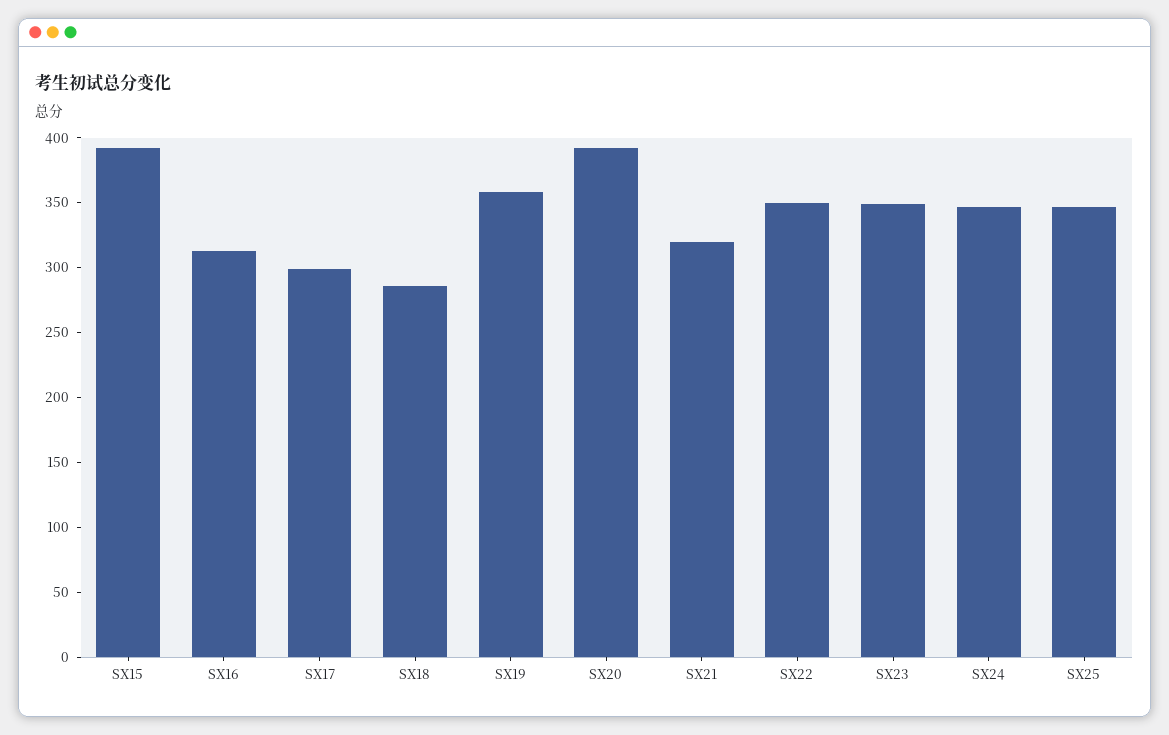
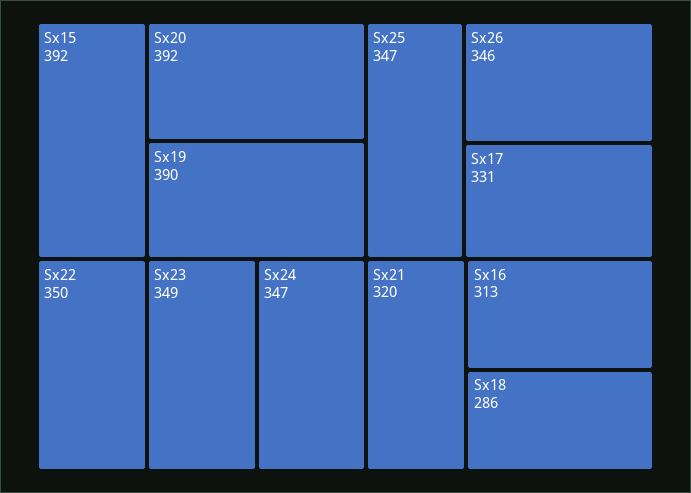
  {
    "SX15": 392,
    "SX16": 313,
-   "SX17": 300,
+   "SX17": 331,
    "SX18": 286,
-   "SX19": 360,
+   "SX19": 390,
    "SX20": 392,
    "SX21": 320,
    "SX22": 350,
    "SX23": 349,
    "SX24": 347,
-   "SX25": 347
+   "SX25": 347,
+   "Sx26": 346
  }

